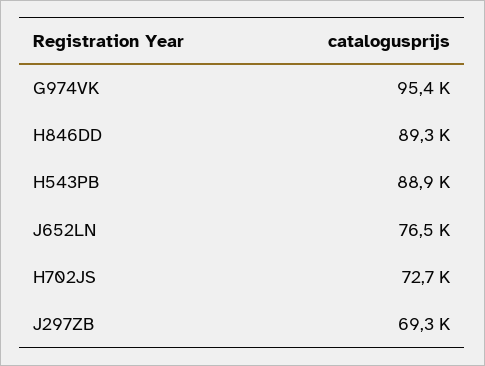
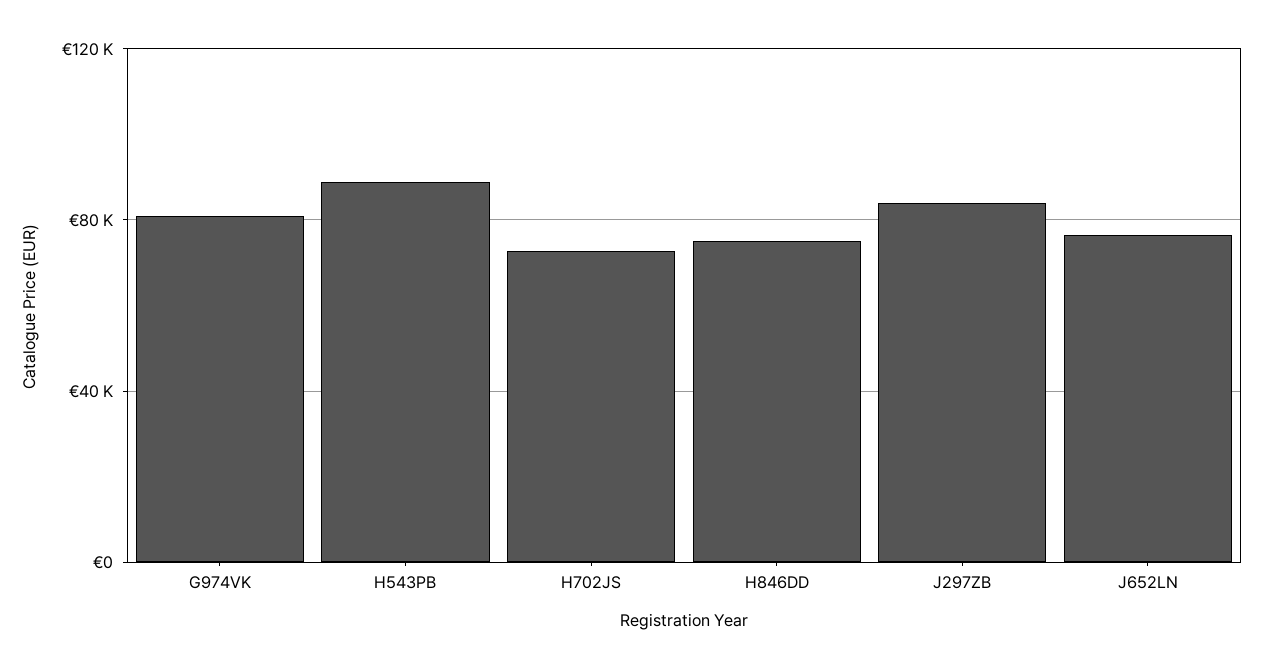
  {
-   "G974VK": 95400,
+   "G974VK": 80000,
-   "H846DD": 89300,
+   "H846DD": 75000,
    "H543PB": 88900,
    "J652LN": 76500,
    "H702JS": 72700,
-   "J297ZB": 69300
+   "J297ZB": 85000
  }

